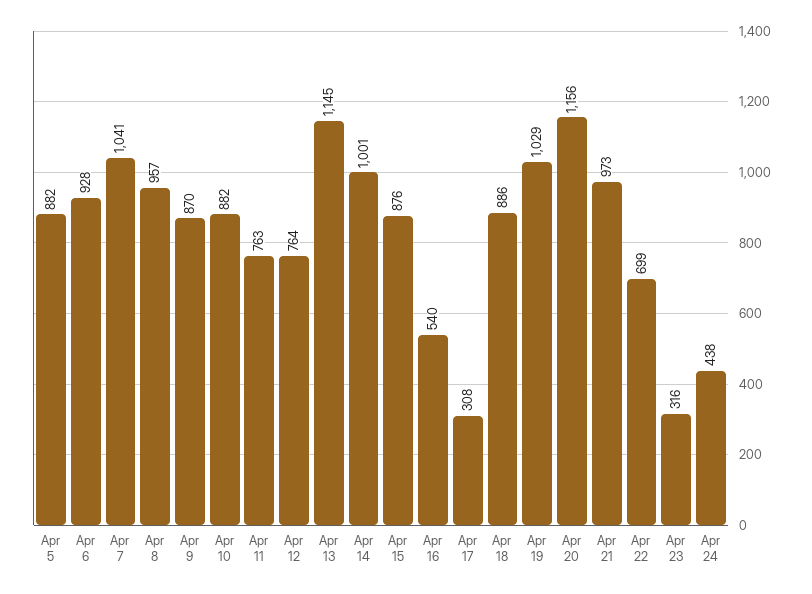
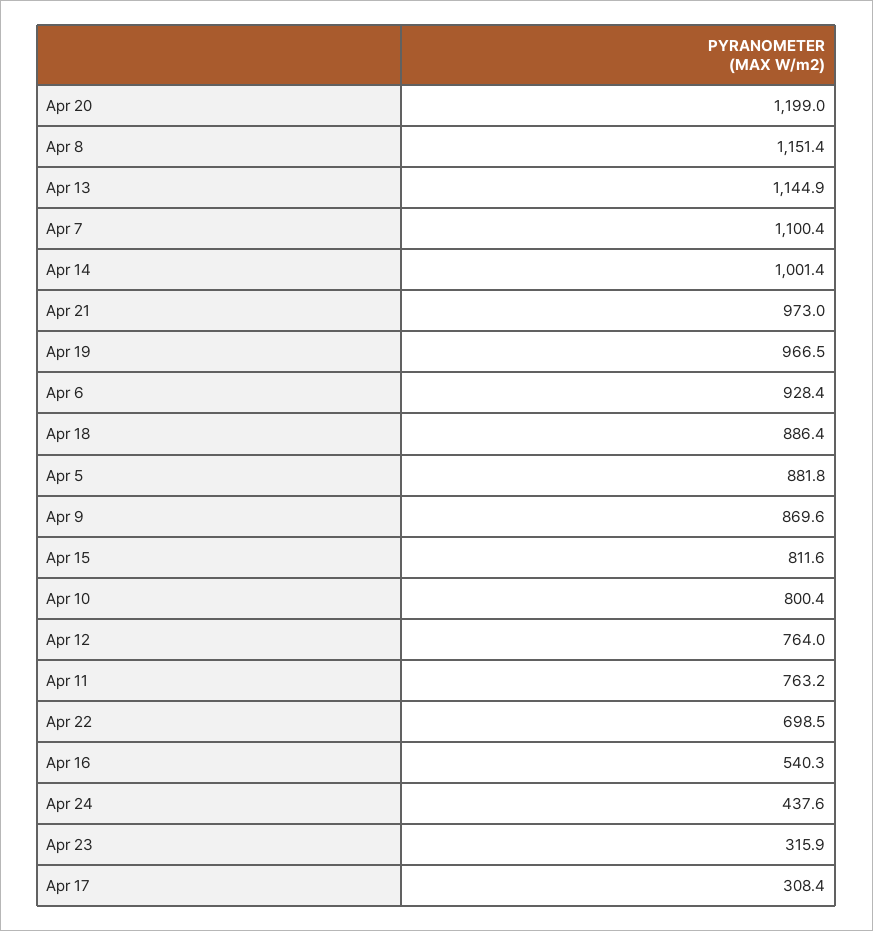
  {
    "Apr 5": 881.8,
    "Apr 6": 928.4,
-   "Apr 7": 1041,
+   "Apr 7": 1100.4,
-   "Apr 8": 957,
+   "Apr 8": 1151.4,
    "Apr 9": 869.6,
-   "Apr 10": 882,
+   "Apr 10": 800.4,
    "Apr 11": 763.2,
    "Apr 12": 764,
    "Apr 13": 1144.9,
    "Apr 14": 1001.4,
-   "Apr 15": 876,
+   "Apr 15": 811.6,
    "Apr 16": 540.3,
    "Apr 17": 308.4,
    "Apr 18": 886.4,
-   "Apr 19": 1029,
+   "Apr 19": 966.5,
-   "Apr 20": 1156,
+   "Apr 20": 1199,
    "Apr 21": 973,
    "Apr 22": 698.5,
    "Apr 23": 315.9,
    "Apr 24": 437.6
  }

